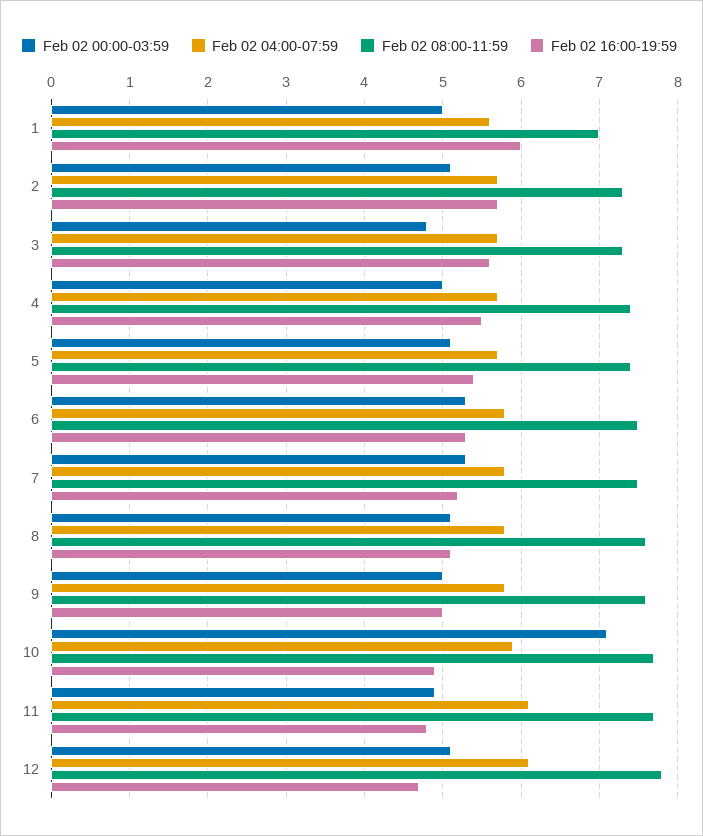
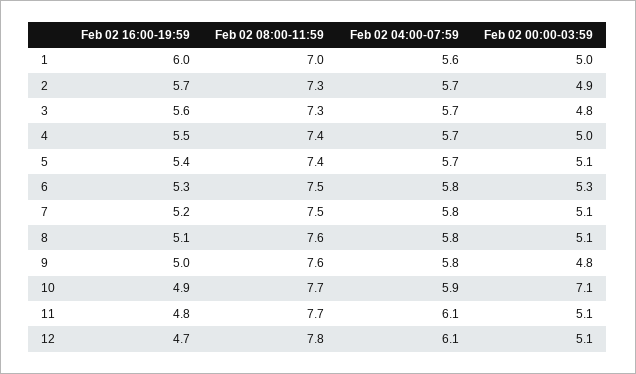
  {
    "Feb 02 00:00-03:59": {
      "1": 5,
-     "2": 5.1,
+     "2": 4.9,
      "3": 4.8,
      "4": 5,
      "5": 5.1,
      "6": 5.3,
-     "7": 5.3,
+     "7": 5.1,
      "8": 5.1,
-     "9": 5,
+     "9": 4.8,
      "10": 7.1,
-     "11": 4.9,
+     "11": 5.1,
      "12": 5.1
    },
    "Feb 02 04:00-07:59": {
      "1": 5.6,
      "2": 5.7,
      "3": 5.7,
      "4": 5.7,
      "5": 5.7,
      "6": 5.8,
      "7": 5.8,
      "8": 5.8,
      "9": 5.8,
      "10": 5.9,
      "11": 6.1,
      "12": 6.1
    },
    "Feb 02 08:00-11:59": {
      "1": 7,
      "2": 7.3,
      "3": 7.3,
      "4": 7.4,
      "5": 7.4,
      "6": 7.5,
      "7": 7.5,
      "8": 7.6,
      "9": 7.6,
      "10": 7.7,
      "11": 7.7,
      "12": 7.8
    },
    "Feb 02 16:00-19:59": {
      "1": 6,
      "2": 5.7,
      "3": 5.6,
      "4": 5.5,
      "5": 5.4,
      "6": 5.3,
      "7": 5.2,
      "8": 5.1,
      "9": 5,
      "10": 4.9,
      "11": 4.8,
      "12": 4.7
    }
  }

